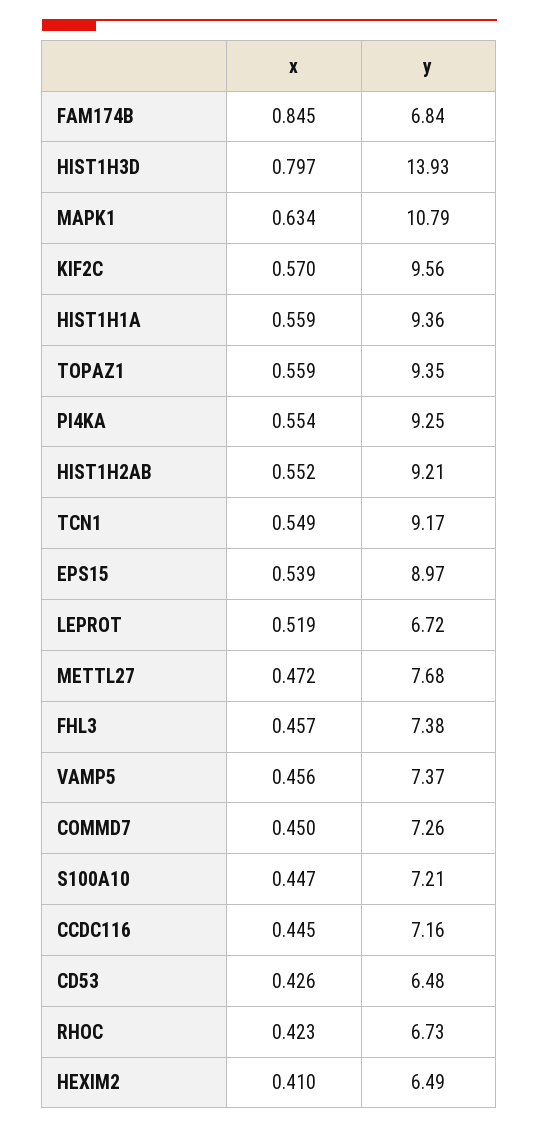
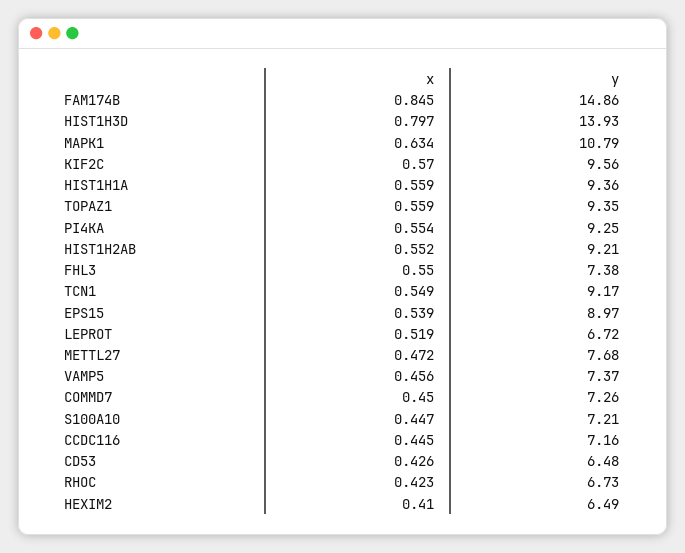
  {
    "x": {
      "FAM174B": 0.845,
      "HIST1H3D": 0.797,
      "MAPK1": 0.634,
      "KIF2C": 0.57,
      "HIST1H1A": 0.559,
      "TOPAZ1": 0.559,
      "PI4KA": 0.554,
      "HIST1H2AB": 0.552,
      "TCN1": 0.549,
      "EPS15": 0.539,
      "LEPROT": 0.519,
      "METTL27": 0.472,
-     "FHL3": 0.457,
+     "FHL3": 0.55,
      "VAMP5": 0.456,
      "COMMD7": 0.45,
      "S100A10": 0.447,
      "CCDC116": 0.445,
      "CD53": 0.426,
      "RHOC": 0.423,
      "HEXIM2": 0.41
    },
    "y": {
-     "FAM174B": 6.84,
+     "FAM174B": 14.86,
      "HIST1H3D": 13.93,
      "MAPK1": 10.79,
      "KIF2C": 9.56,
      "HIST1H1A": 9.36,
      "TOPAZ1": 9.35,
      "PI4KA": 9.25,
      "HIST1H2AB": 9.21,
      "TCN1": 9.17,
      "EPS15": 8.97,
      "LEPROT": 6.72,
      "METTL27": 7.68,
      "FHL3": 7.38,
      "VAMP5": 7.37,
      "COMMD7": 7.26,
      "S100A10": 7.21,
      "CCDC116": 7.16,
      "CD53": 6.48,
      "RHOC": 6.73,
      "HEXIM2": 6.49
    }
  }

